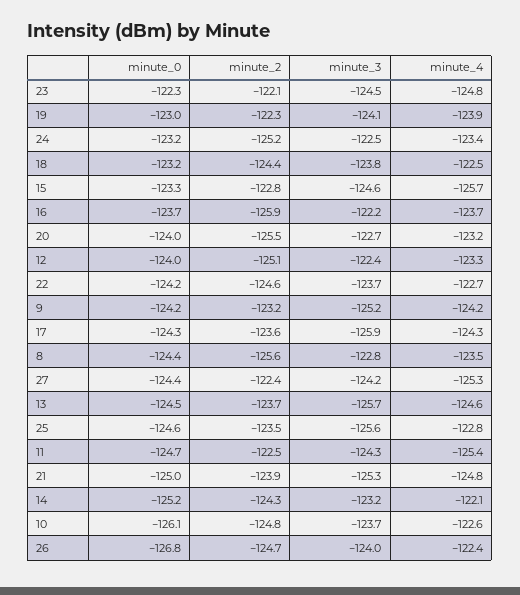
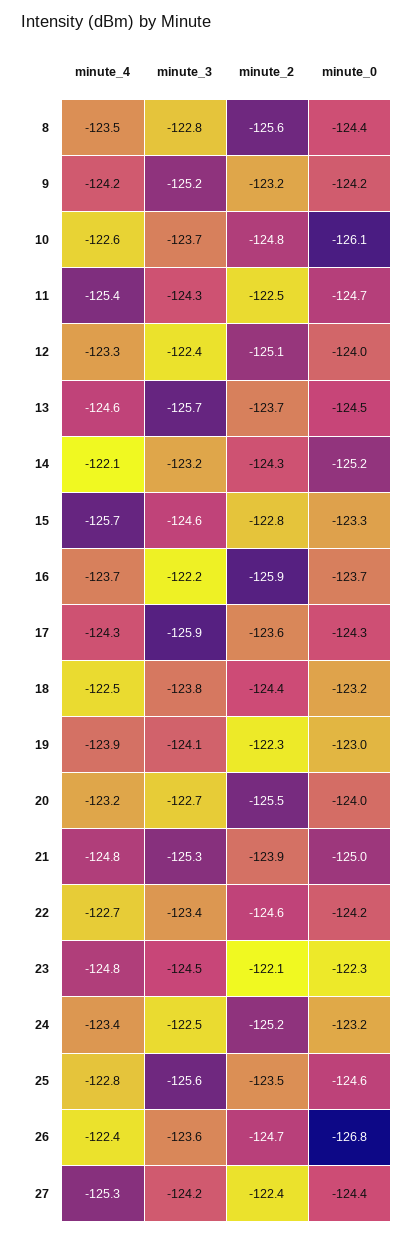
  {
    "minute_0": {
      "23": -122.3,
      "19": -123,
      "24": -123.2,
      "18": -123.2,
      "15": -123.3,
      "16": -123.7,
      "20": -124,
      "12": -124,
      "22": -124.2,
      "9": -124.2,
      "17": -124.3,
      "8": -124.4,
      "27": -124.4,
      "13": -124.5,
      "25": -124.6,
      "11": -124.7,
      "21": -125,
      "14": -125.2,
      "10": -126.1,
      "26": -126.8
    },
    "minute_2": {
      "23": -122.1,
      "19": -122.3,
      "24": -125.2,
      "18": -124.4,
      "15": -122.8,
      "16": -125.9,
      "20": -125.5,
      "12": -125.1,
      "22": -124.6,
      "9": -123.2,
      "17": -123.6,
      "8": -125.6,
      "27": -122.4,
      "13": -123.7,
      "25": -123.5,
      "11": -122.5,
      "21": -123.9,
      "14": -124.3,
      "10": -124.8,
      "26": -124.7
    },
    "minute_3": {
      "23": -124.5,
      "19": -124.1,
      "24": -122.5,
      "18": -123.8,
      "15": -124.6,
      "16": -122.2,
      "20": -122.7,
      "12": -122.4,
-     "22": -123.7,
+     "22": -123.4,
      "9": -125.2,
      "17": -125.9,
      "8": -122.8,
      "27": -124.2,
      "13": -125.7,
      "25": -125.6,
      "11": -124.3,
      "21": -125.3,
      "14": -123.2,
      "10": -123.7,
-     "26": -124
+     "26": -123.6
    },
    "minute_4": {
      "23": -124.8,
      "19": -123.9,
      "24": -123.4,
      "18": -122.5,
      "15": -125.7,
      "16": -123.7,
      "20": -123.2,
      "12": -123.3,
      "22": -122.7,
      "9": -124.2,
      "17": -124.3,
      "8": -123.5,
      "27": -125.3,
      "13": -124.6,
      "25": -122.8,
      "11": -125.4,
      "21": -124.8,
      "14": -122.1,
      "10": -122.6,
      "26": -122.4
    }
  }

